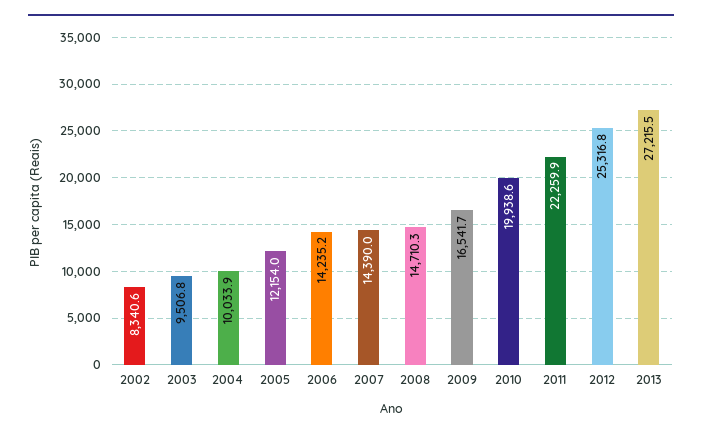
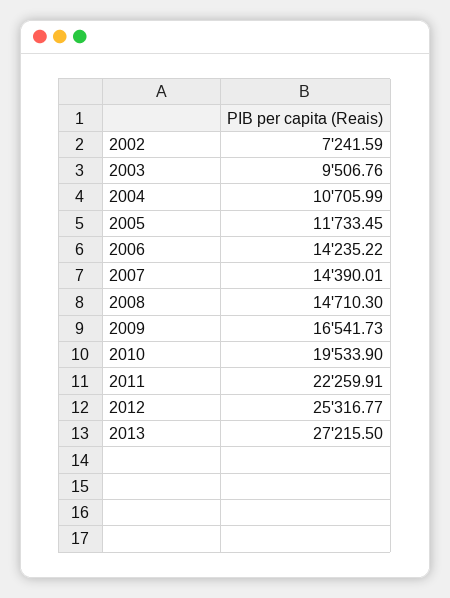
  {
-   "2002": 8340.6,
+   "2002": 7241.59,
    "2003": 9506.76,
-   "2004": 10033.9,
+   "2004": 10705.99,
-   "2005": 12154,
+   "2005": 11733.45,
    "2006": 14235.22,
    "2007": 14390.01,
    "2008": 14710.3,
    "2009": 16541.73,
-   "2010": 19938.6,
+   "2010": 19533.9,
    "2011": 22259.91,
    "2012": 25316.77,
    "2013": 27215.5
  }

